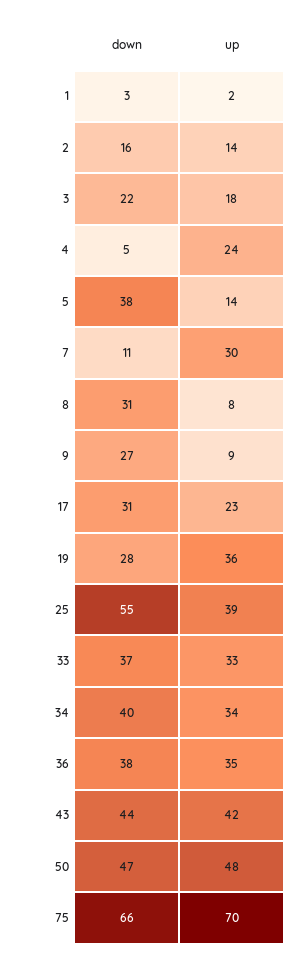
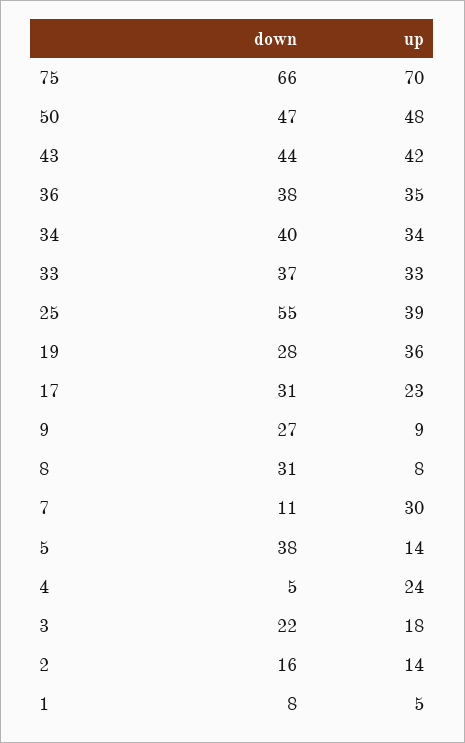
  {
    "down": {
-     "1": 3,
+     "1": 8,
      "2": 16,
      "3": 22,
      "4": 5,
      "5": 38,
      "7": 11,
      "8": 31,
      "9": 27,
      "17": 31,
      "19": 28,
      "25": 55,
      "33": 37,
      "34": 40,
      "36": 38,
      "43": 44,
      "50": 47,
      "75": 66
    },
    "up": {
-     "1": 2,
+     "1": 5,
      "2": 14,
      "3": 18,
      "4": 24,
      "5": 14,
      "7": 30,
      "8": 8,
      "9": 9,
      "17": 23,
      "19": 36,
      "25": 39,
      "33": 33,
      "34": 34,
      "36": 35,
      "43": 42,
      "50": 48,
      "75": 70
    }
  }

